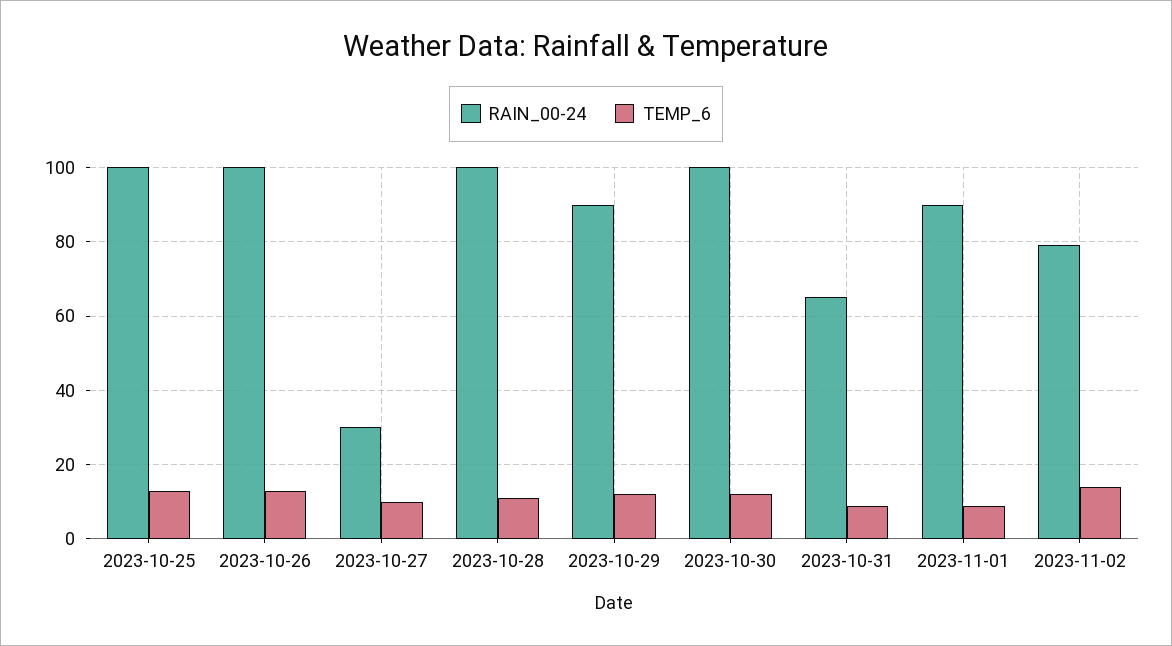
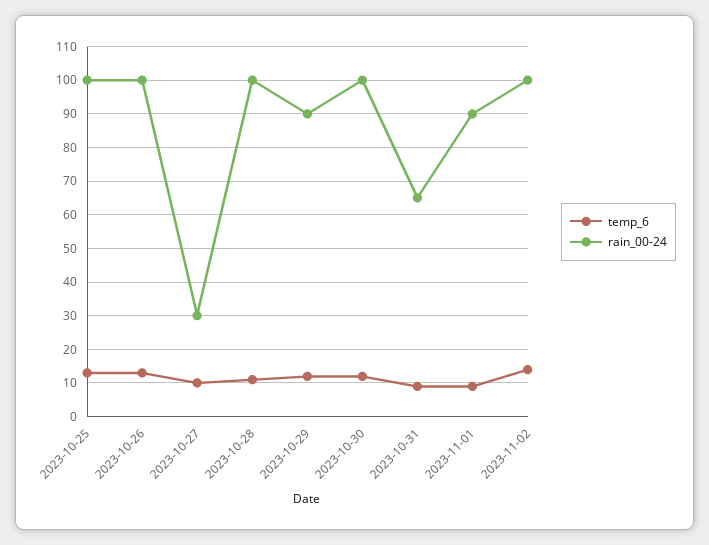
  {
    "RAIN_00-24": {
      "2023-10-25": 100,
      "2023-10-26": 100,
      "2023-10-27": 30,
      "2023-10-28": 100,
      "2023-10-29": 90,
      "2023-10-30": 100,
      "2023-10-31": 65,
      "2023-11-01": 90,
-     "2023-11-02": 80
+     "2023-11-02": 100
    },
    "TEMP_6": {
      "2023-10-25": 15,
      "2023-10-26": 15,
      "2023-10-27": 10,
      "2023-10-28": 10,
      "2023-10-29": 10,
      "2023-10-30": 10,
      "2023-10-31": 10,
      "2023-11-01": 10,
      "2023-11-02": 15
    }
  }

